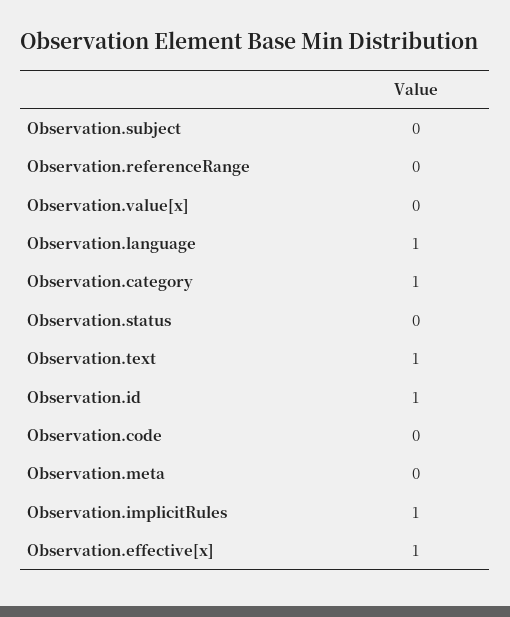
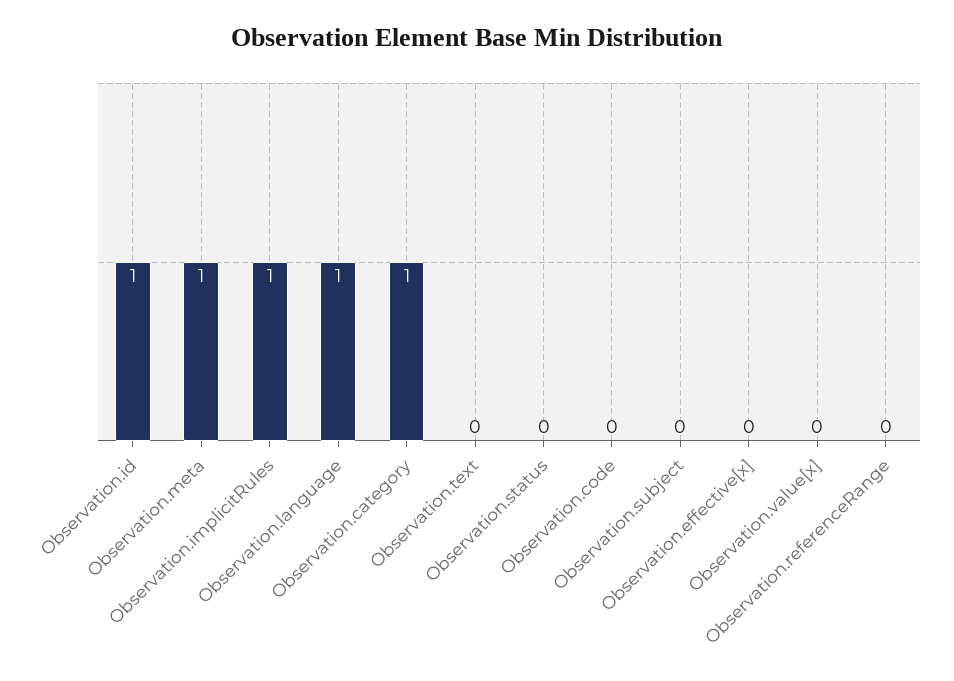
  {
    "Observation.subject": 0,
    "Observation.referenceRange": 0,
    "Observation.value[x]": 0,
    "Observation.language": 1,
    "Observation.category": 1,
    "Observation.status": 0,
-   "Observation.text": 1,
+   "Observation.text": 0,
    "Observation.id": 1,
    "Observation.code": 0,
-   "Observation.meta": 0,
+   "Observation.meta": 1,
    "Observation.implicitRules": 1,
-   "Observation.effective[x]": 1
+   "Observation.effective[x]": 0
  }

